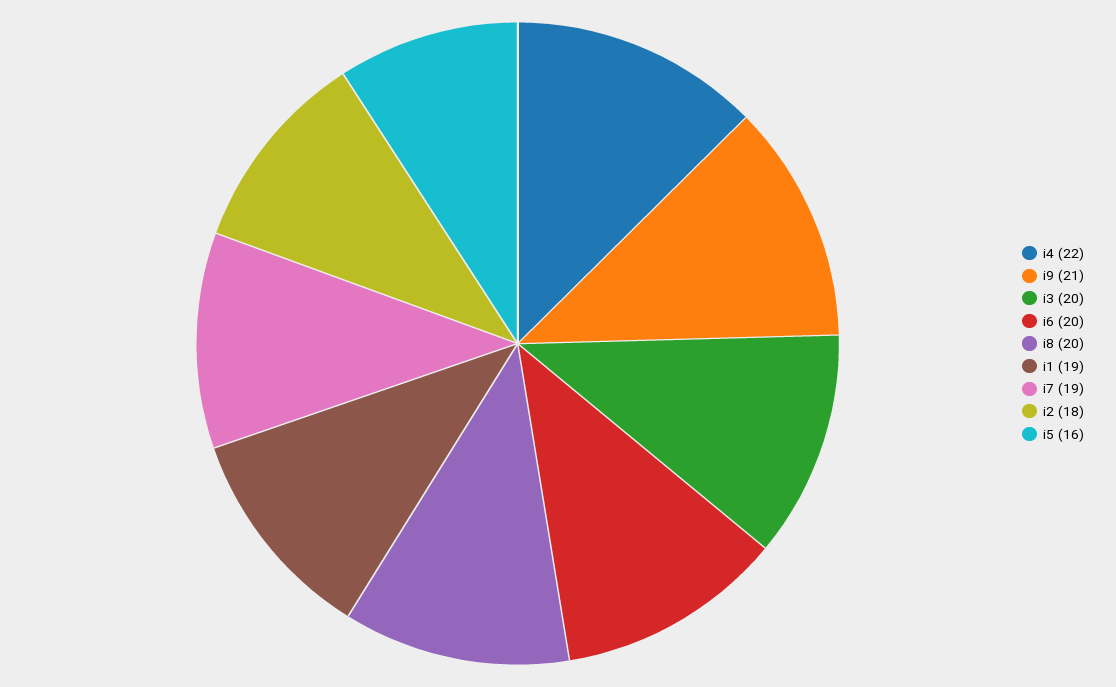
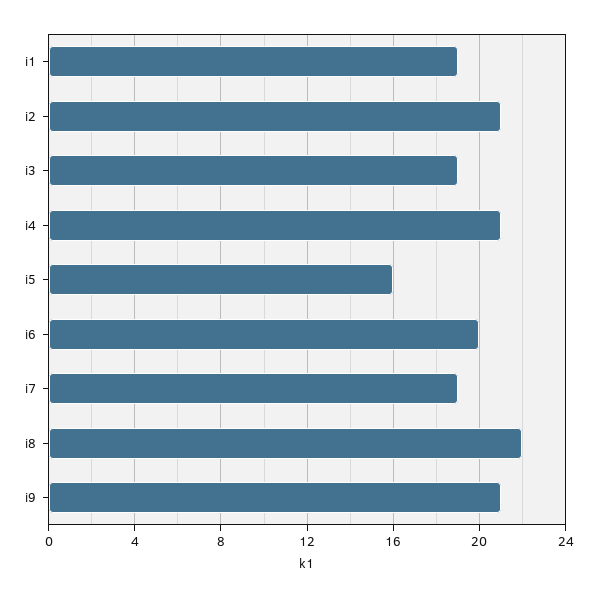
  {
-   "i4": 22,
+   "i4": 21,
    "i9": 21,
-   "i3": 20,
+   "i3": 19,
    "i6": 20,
-   "i8": 20,
+   "i8": 22,
    "i1": 19,
    "i7": 19,
-   "i2": 18,
+   "i2": 21,
    "i5": 16
  }

